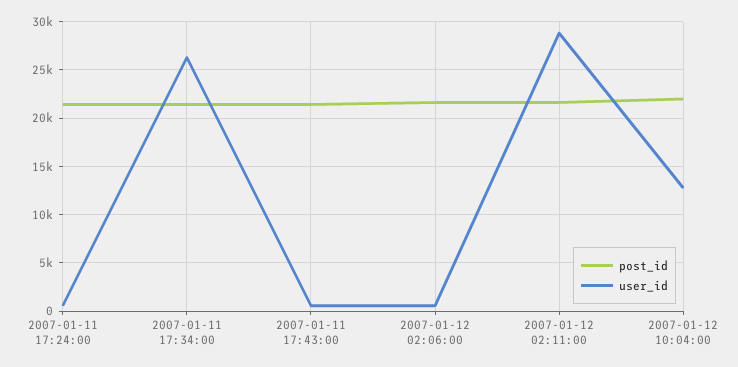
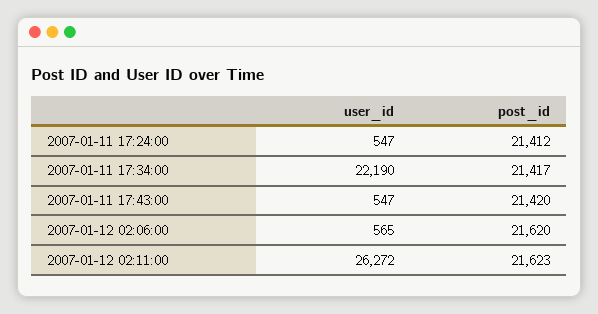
  {
    "post_id": {
      "2007-01-11 17:24:00": 21412,
      "2007-01-11 17:34:00": 21417,
      "2007-01-11 17:43:00": 21420,
      "2007-01-12 02:06:00": 21620,
-     "2007-01-12 02:11:00": 21623,
+     "2007-01-12 02:11:00": 21623
-     "2007-01-12 10:04:00": 22000
    },
    "user_id": {
      "2007-01-11 17:24:00": 547,
-     "2007-01-11 17:34:00": 26000,
+     "2007-01-11 17:34:00": 22190,
      "2007-01-11 17:43:00": 547,
      "2007-01-12 02:06:00": 565,
-     "2007-01-12 02:11:00": 29000,
+     "2007-01-12 02:11:00": 26272
-     "2007-01-12 10:04:00": 13000
    }
  }

